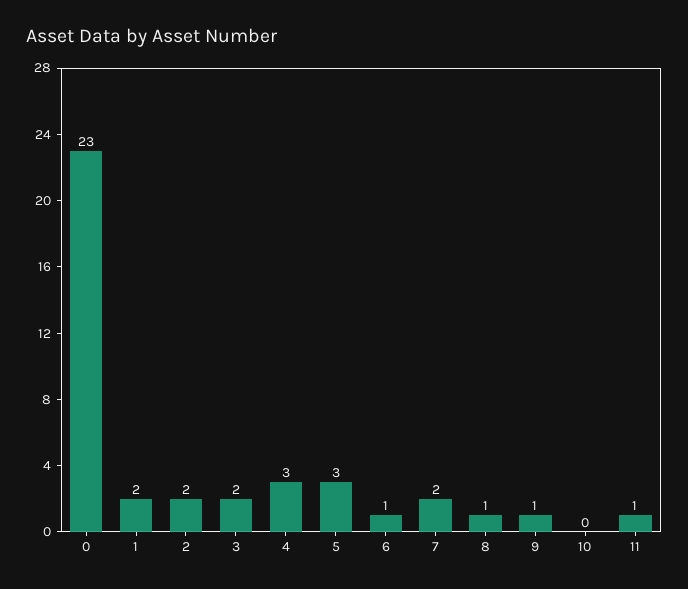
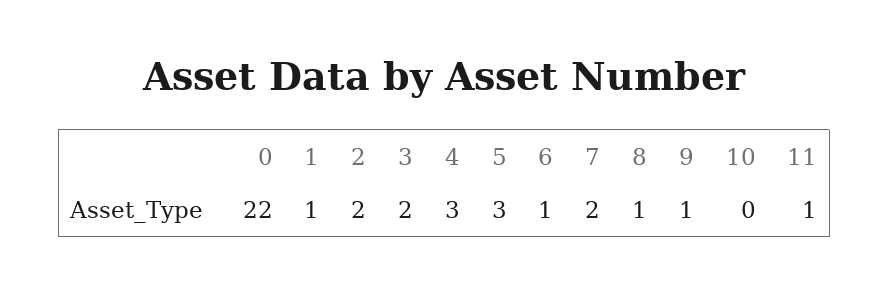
  {
-   "0": 23,
+   "0": 22,
-   "1": 2,
+   "1": 1,
    "2": 2,
    "3": 2,
    "4": 3,
    "5": 3,
    "6": 1,
    "7": 2,
    "8": 1,
    "9": 1,
    "10": 0,
    "11": 1
  }

